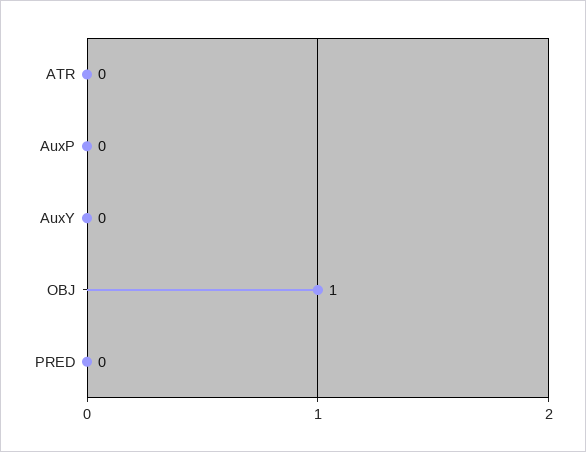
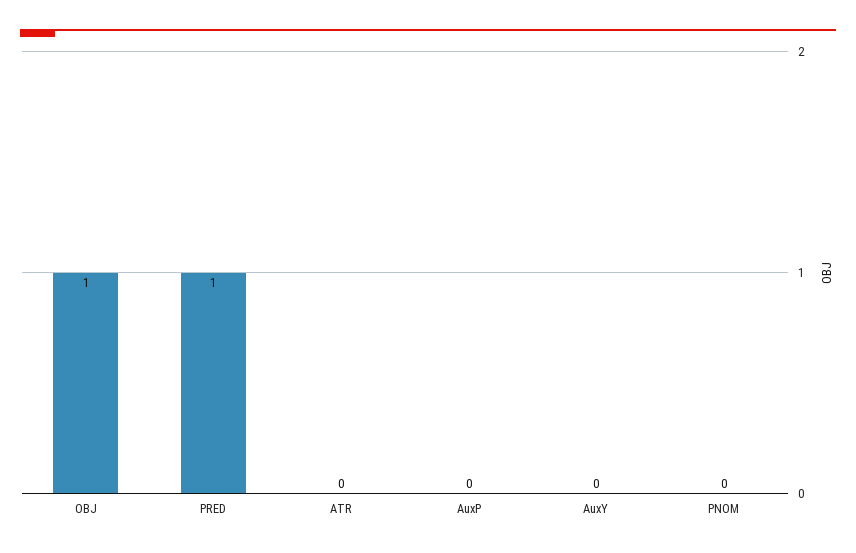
  {
    "ATR": 0,
    "AuxP": 0,
    "AuxY": 0,
    "OBJ": 1,
-   "PRED": 0
+   "PRED": 1,
+   "PNOM": 0
  }

